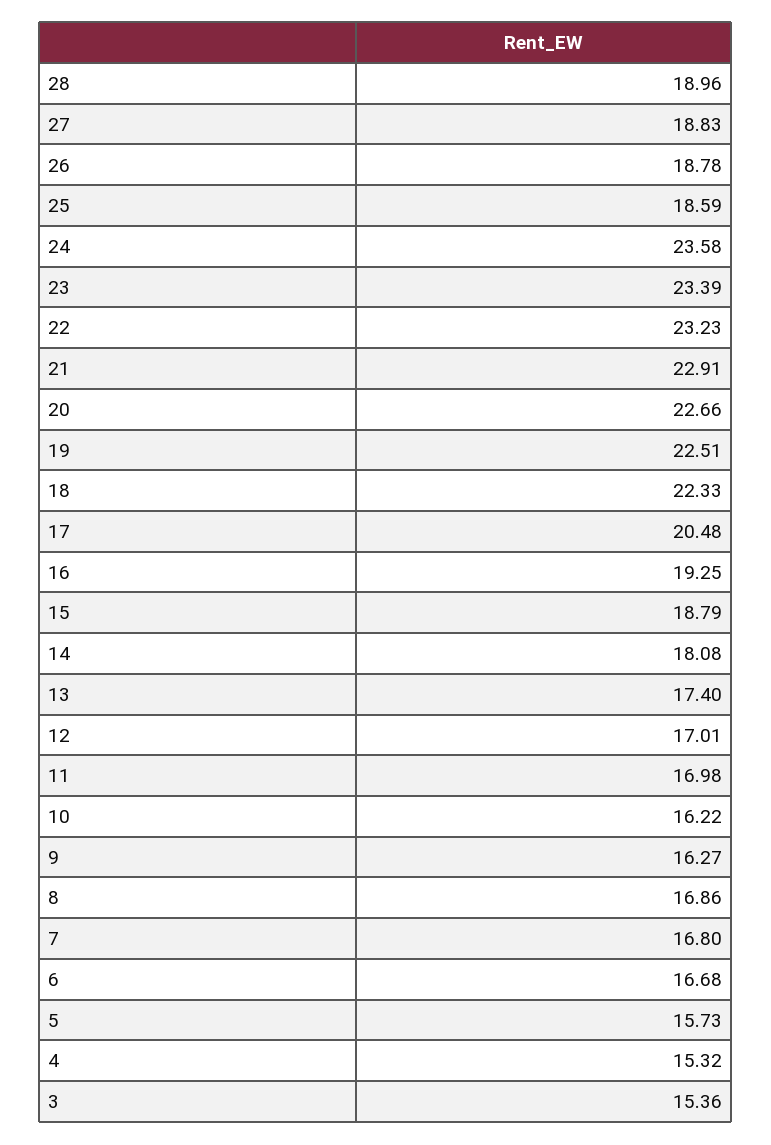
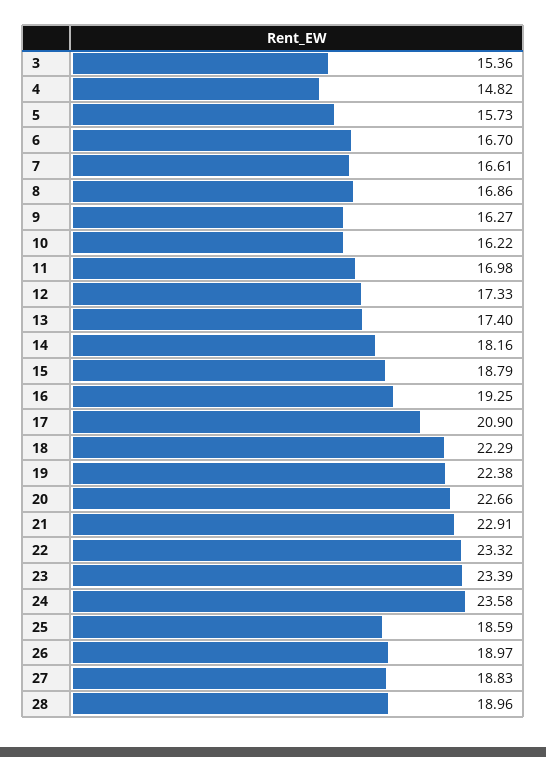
  {
    "28": 18.96,
    "27": 18.83,
-   "26": 18.78,
+   "26": 18.97,
    "25": 18.59,
    "24": 23.58,
    "23": 23.39,
-   "22": 23.23,
+   "22": 23.32,
    "21": 22.91,
    "20": 22.66,
-   "19": 22.51,
+   "19": 22.38,
-   "18": 22.33,
+   "18": 22.29,
-   "17": 20.48,
+   "17": 20.9,
    "16": 19.25,
    "15": 18.79,
-   "14": 18.08,
+   "14": 18.16,
    "13": 17.4,
-   "12": 17.01,
+   "12": 17.33,
    "11": 16.98,
    "10": 16.22,
    "9": 16.27,
    "8": 16.86,
-   "7": 16.8,
+   "7": 16.61,
-   "6": 16.68,
+   "6": 16.7,
    "5": 15.73,
-   "4": 15.32,
+   "4": 14.82,
    "3": 15.36
  }

